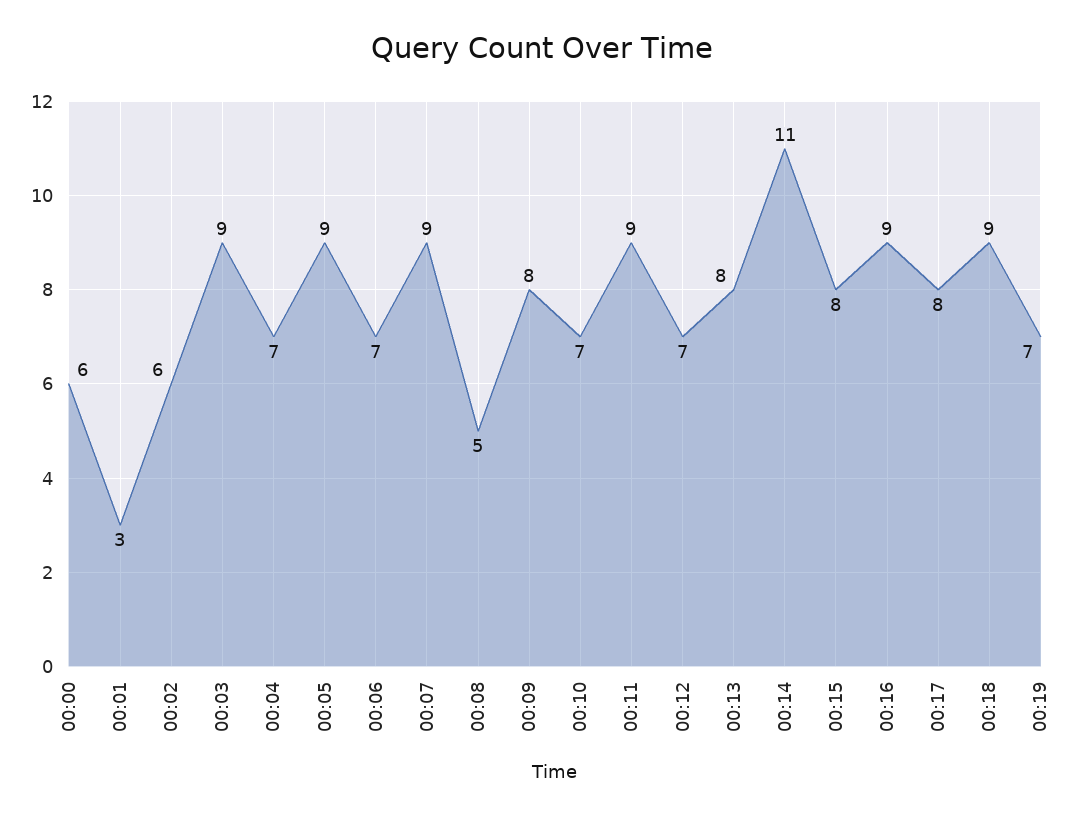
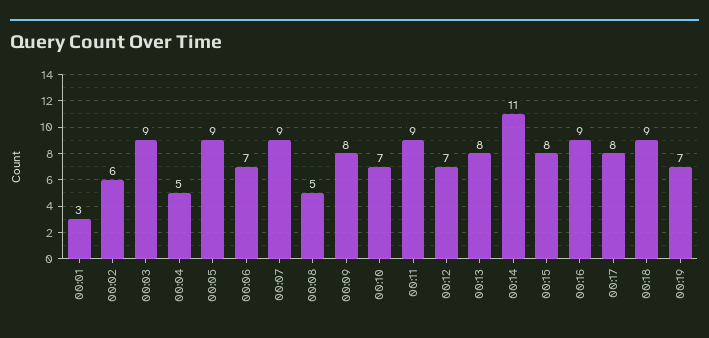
  {
-   "00:00": 6,
    "00:01": 3,
    "00:02": 6,
    "00:03": 9,
-   "00:04": 7,
+   "00:04": 5,
    "00:05": 9,
    "00:06": 7,
    "00:07": 9,
    "00:08": 5,
    "00:09": 8,
    "00:10": 7,
    "00:11": 9,
    "00:12": 7,
    "00:13": 8,
    "00:14": 11,
    "00:15": 8,
    "00:16": 9,
    "00:17": 8,
    "00:18": 9,
    "00:19": 7
  }

